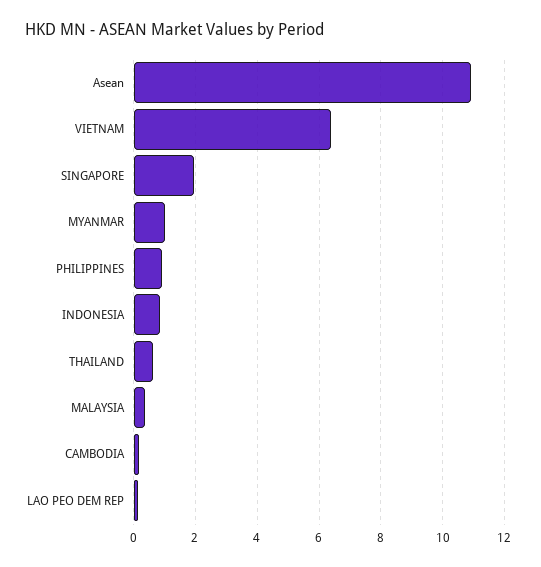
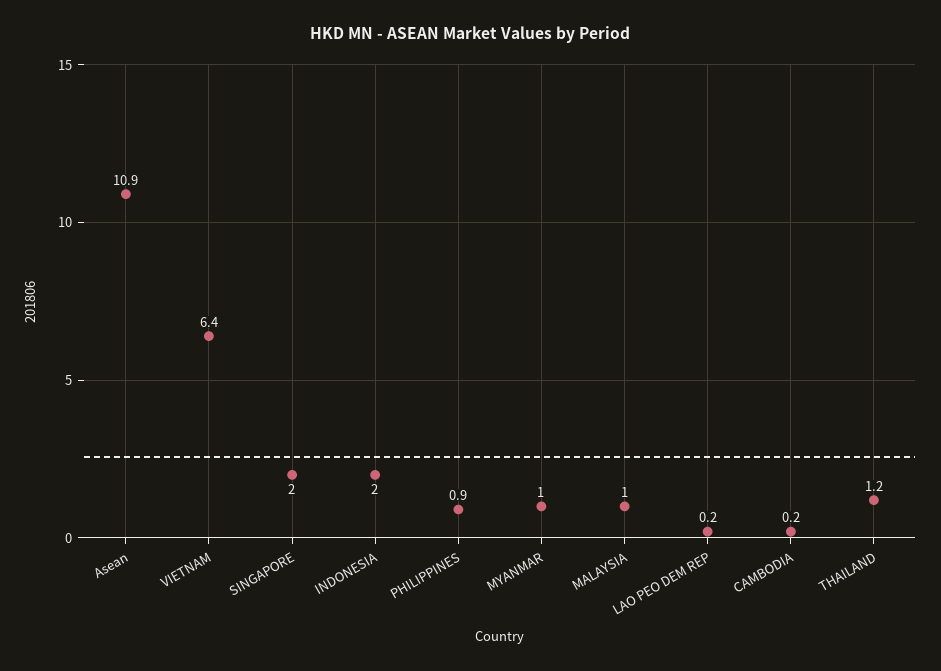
  {
    "Asean": 10.9,
    "VIETNAM": 6.4,
    "SINGAPORE": 2,
    "MYANMAR": 1,
    "PHILIPPINES": 0.9,
-   "INDONESIA": 0.8,
+   "INDONESIA": 2,
-   "THAILAND": 0.6,
+   "THAILAND": 1.2,
-   "MALAYSIA": 0.4,
+   "MALAYSIA": 1,
    "CAMBODIA": 0.2,
    "LAO PEO DEM REP": 0.2
  }

